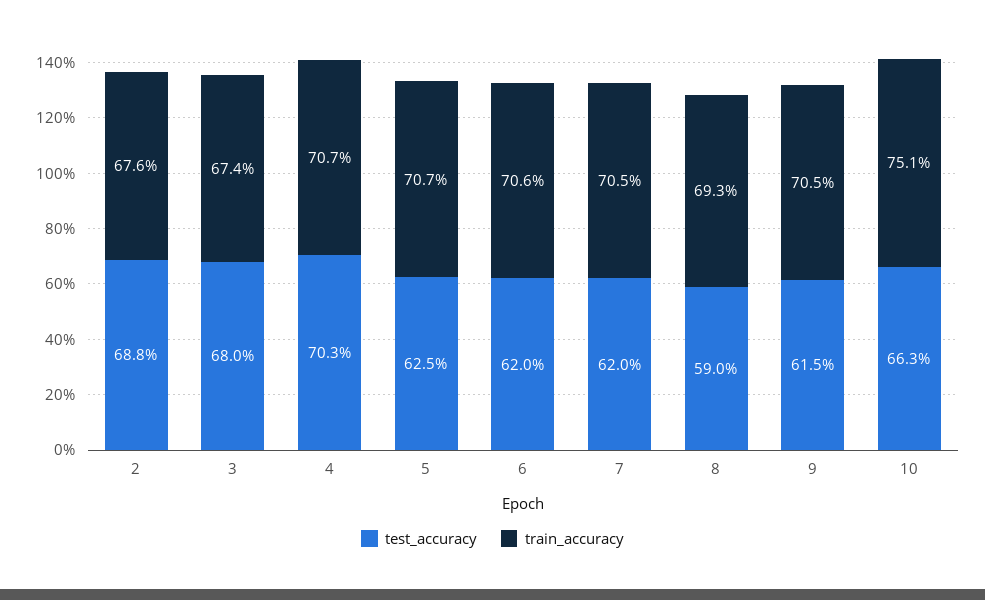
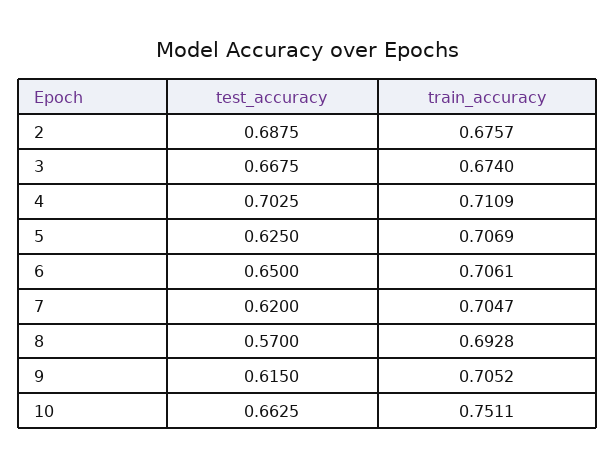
  {
    "test_accuracy": {
      "2": 0.6875,
-     "3": 0.68,
+     "3": 0.6675,
      "4": 0.7025,
      "5": 0.625,
-     "6": 0.62,
+     "6": 0.65,
      "7": 0.62,
-     "8": 0.59,
+     "8": 0.57,
      "9": 0.615,
      "10": 0.6625
    },
    "train_accuracy": {
      "2": 0.6757,
      "3": 0.674,
-     "4": 0.707,
+     "4": 0.7109,
      "5": 0.7069,
      "6": 0.7061,
      "7": 0.7047,
      "8": 0.6928,
      "9": 0.7052,
      "10": 0.7511
    }
  }

